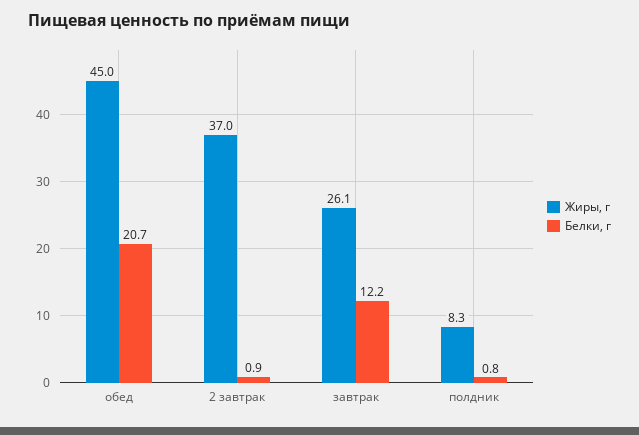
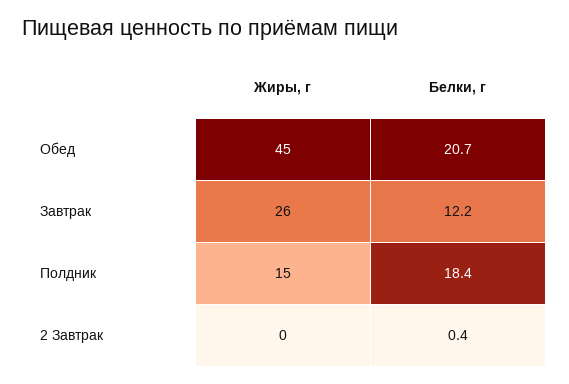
  {
    "Жиры, г": {
      "обед": 45,
-     "2 завтрак": 37,
+     "2 завтрак": 0,
      "завтрак": 26.1,
-     "полдник": 8.3
+     "полдник": 15
    },
    "Белки, г": {
      "обед": 20.7,
-     "2 завтрак": 0.9,
+     "2 завтрак": 0.4,
      "завтрак": 12.2,
-     "полдник": 0.8
+     "полдник": 18.4
    }
  }

